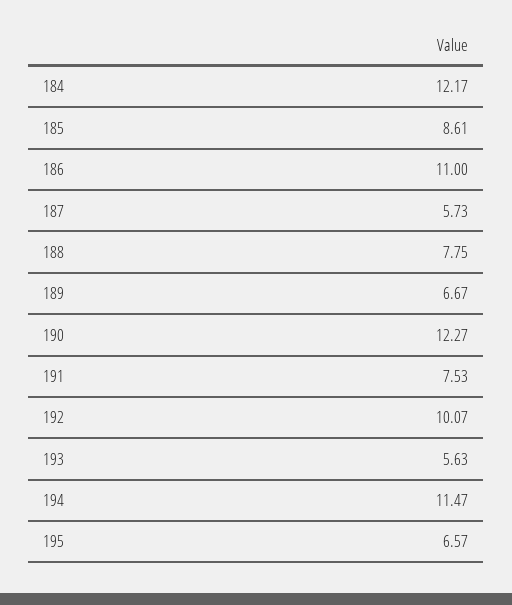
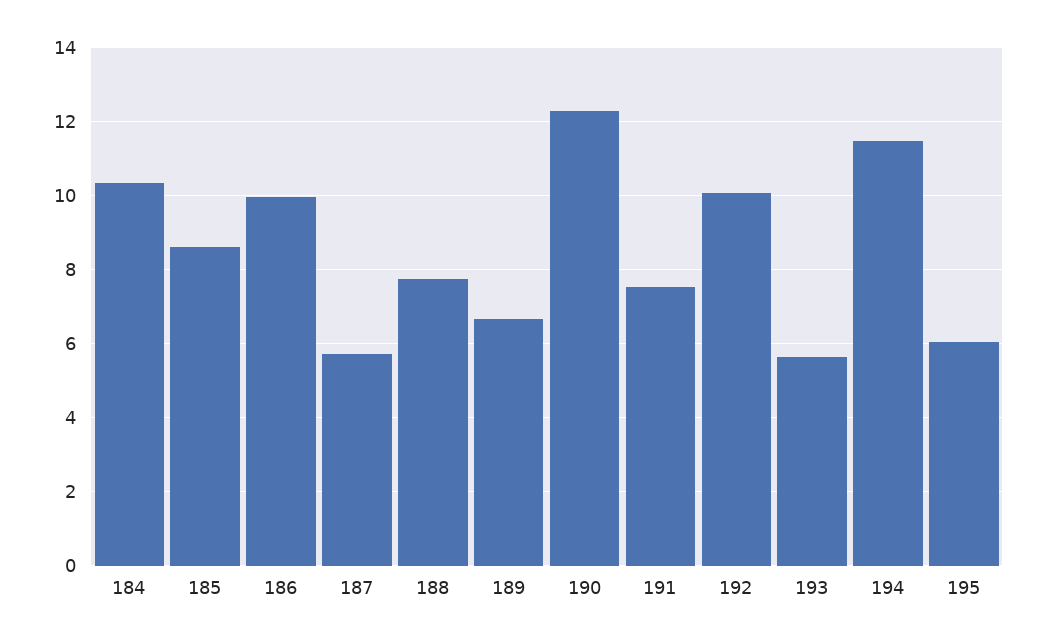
  {
-   "184": 12.17,
+   "184": 10.4,
    "185": 8.61,
-   "186": 11,
+   "186": 10,
    "187": 5.73,
    "188": 7.75,
    "189": 6.67,
    "190": 12.27,
    "191": 7.53,
    "192": 10.07,
    "193": 5.63,
    "194": 11.47,
-   "195": 6.57
+   "195": 6
  }

